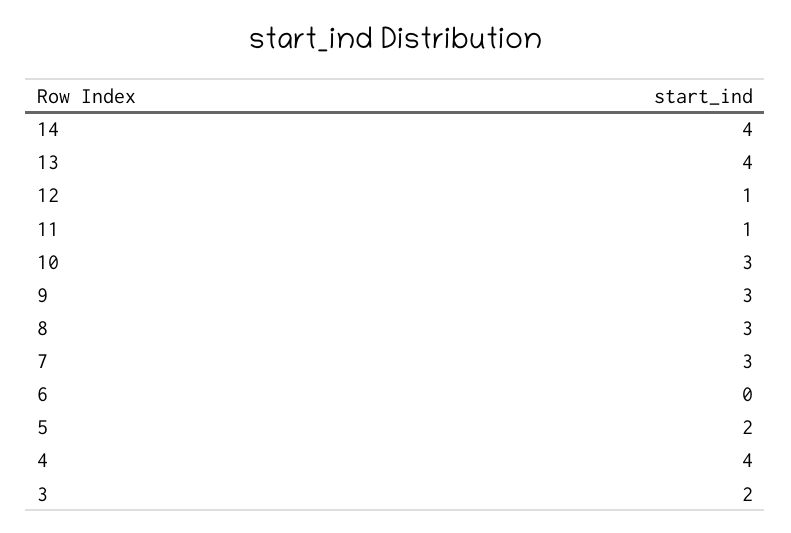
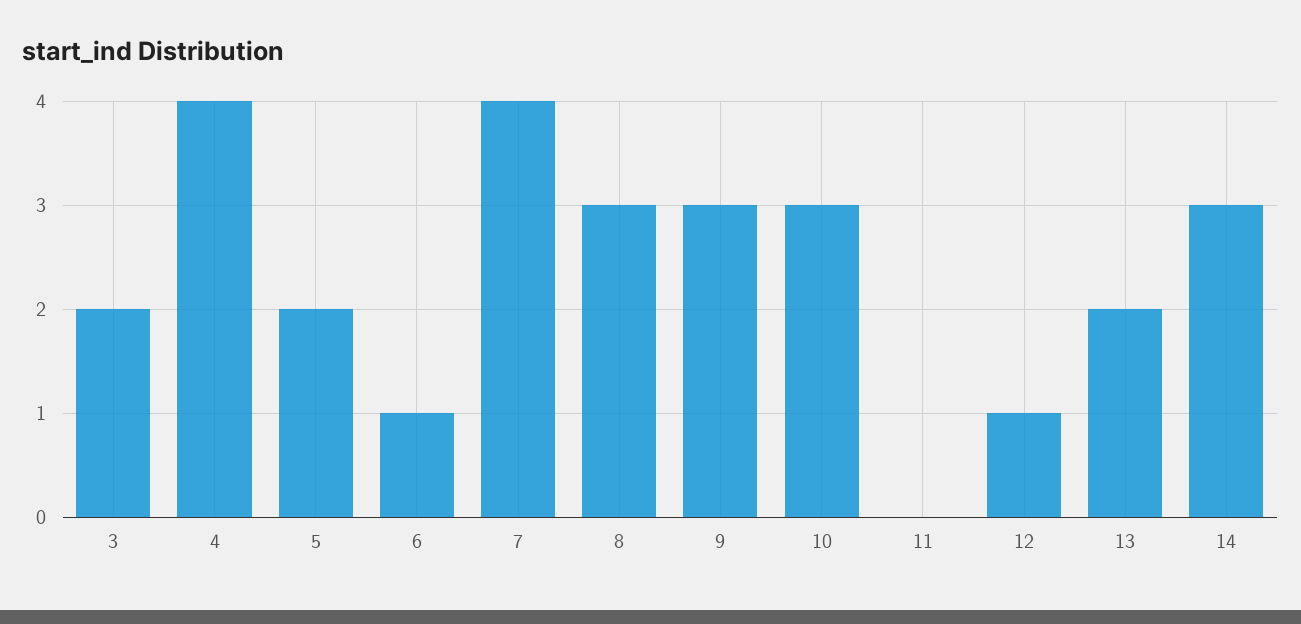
  {
-   "14": 4,
+   "14": 3,
-   "13": 4,
+   "13": 2,
    "12": 1,
-   "11": 1,
+   "11": 0,
    "10": 3,
    "9": 3,
    "8": 3,
-   "7": 3,
+   "7": 4,
-   "6": 0,
+   "6": 1,
    "5": 2,
    "4": 4,
    "3": 2
  }

